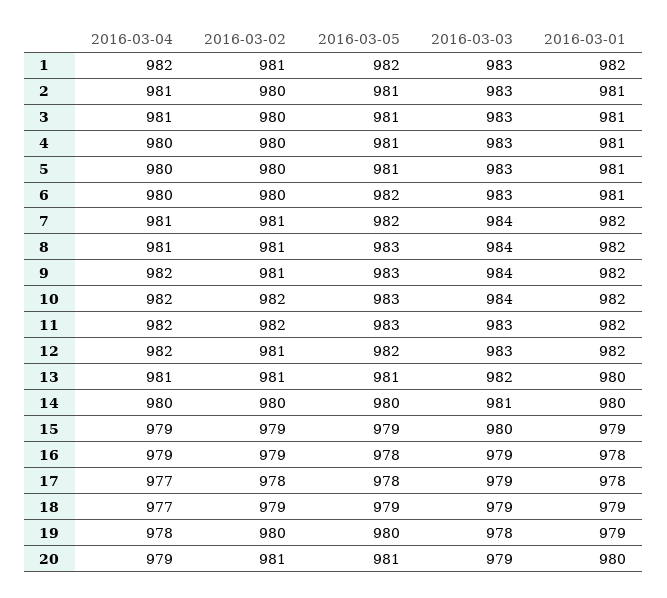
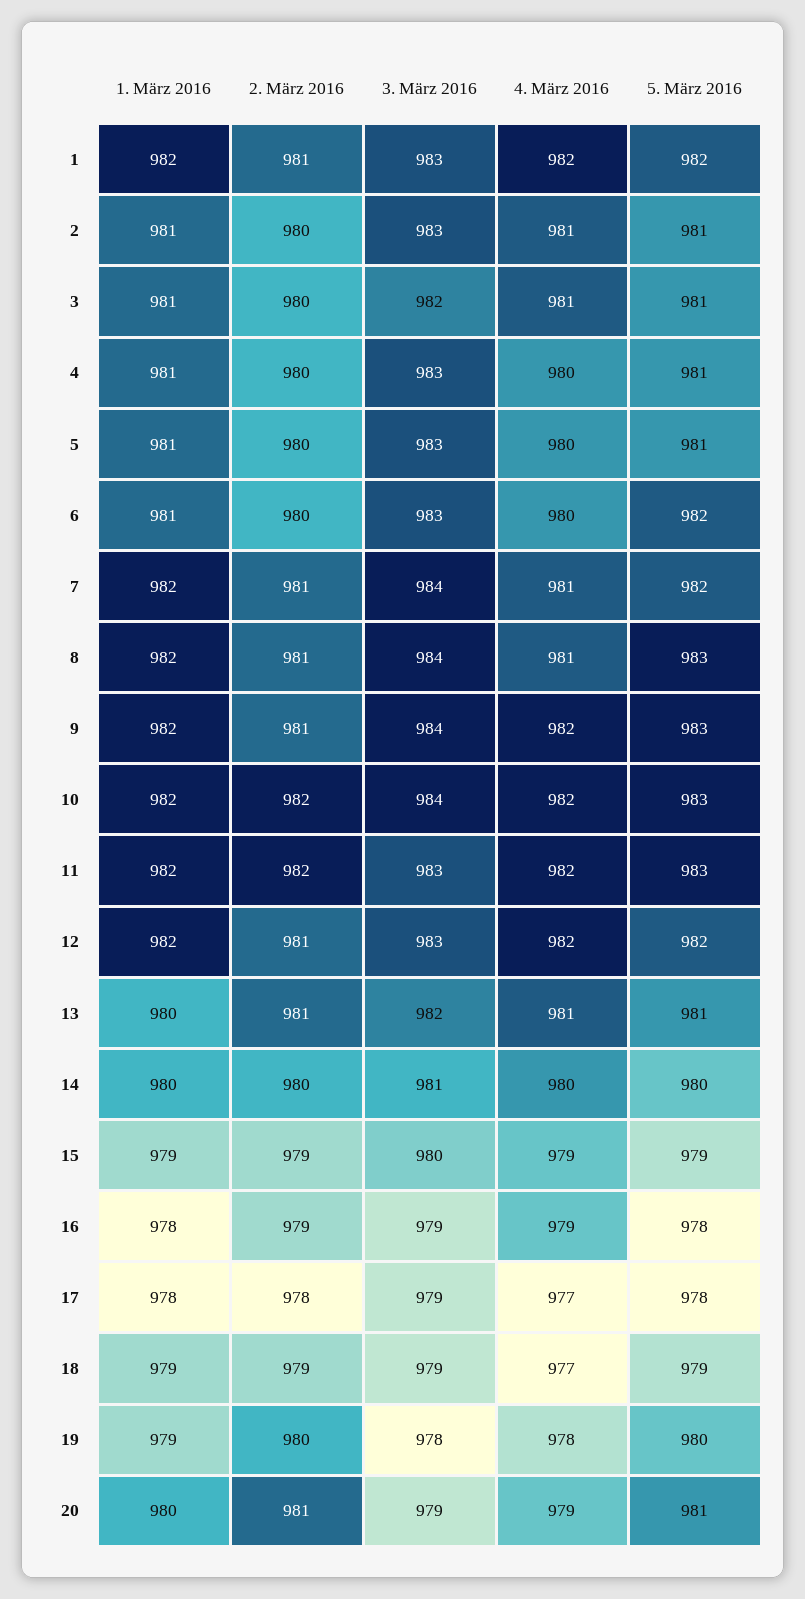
  {
    "2016-03-04": {
      "1": 982,
      "2": 981,
      "3": 981,
      "4": 980,
      "5": 980,
      "6": 980,
      "7": 981,
      "8": 981,
      "9": 982,
      "10": 982,
      "11": 982,
      "12": 982,
      "13": 981,
      "14": 980,
      "15": 979,
      "16": 979,
      "17": 977,
      "18": 977,
      "19": 978,
      "20": 979
    },
    "2016-03-02": {
      "1": 981,
      "2": 980,
      "3": 980,
      "4": 980,
      "5": 980,
      "6": 980,
      "7": 981,
      "8": 981,
      "9": 981,
      "10": 982,
      "11": 982,
      "12": 981,
      "13": 981,
      "14": 980,
      "15": 979,
      "16": 979,
      "17": 978,
      "18": 979,
      "19": 980,
      "20": 981
    },
    "2016-03-05": {
      "1": 982,
      "2": 981,
      "3": 981,
      "4": 981,
      "5": 981,
      "6": 982,
      "7": 982,
      "8": 983,
      "9": 983,
      "10": 983,
      "11": 983,
      "12": 982,
      "13": 981,
      "14": 980,
      "15": 979,
      "16": 978,
      "17": 978,
      "18": 979,
      "19": 980,
      "20": 981
    },
    "2016-03-03": {
      "1": 983,
      "2": 983,
-     "3": 983,
+     "3": 982,
      "4": 983,
      "5": 983,
      "6": 983,
      "7": 984,
      "8": 984,
      "9": 984,
      "10": 984,
      "11": 983,
      "12": 983,
      "13": 982,
      "14": 981,
      "15": 980,
      "16": 979,
      "17": 979,
      "18": 979,
      "19": 978,
      "20": 979
    },
    "2016-03-01": {
      "1": 982,
      "2": 981,
      "3": 981,
      "4": 981,
      "5": 981,
      "6": 981,
      "7": 982,
      "8": 982,
      "9": 982,
      "10": 982,
      "11": 982,
      "12": 982,
      "13": 980,
      "14": 980,
      "15": 979,
      "16": 978,
      "17": 978,
      "18": 979,
      "19": 979,
      "20": 980
    }
  }

